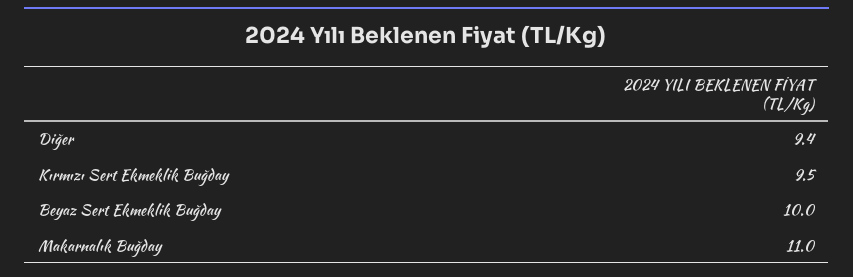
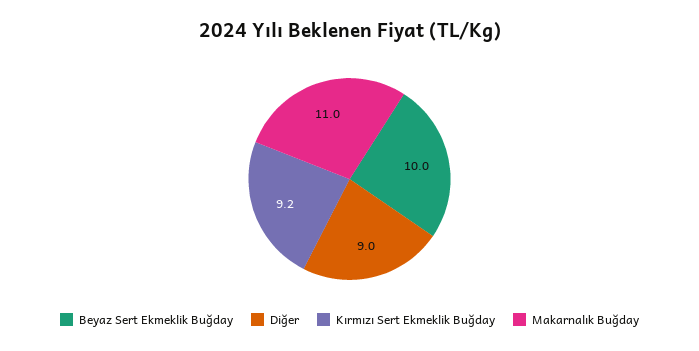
  {
-   "Diğer": 9.4,
+   "Diğer": 9,
-   "Kırmızı Sert Ekmeklik Buğday": 9.5,
+   "Kırmızı Sert Ekmeklik Buğday": 9.2,
    "Beyaz Sert Ekmeklik Buğday": 10,
    "Makarnalık Buğday": 11
  }

